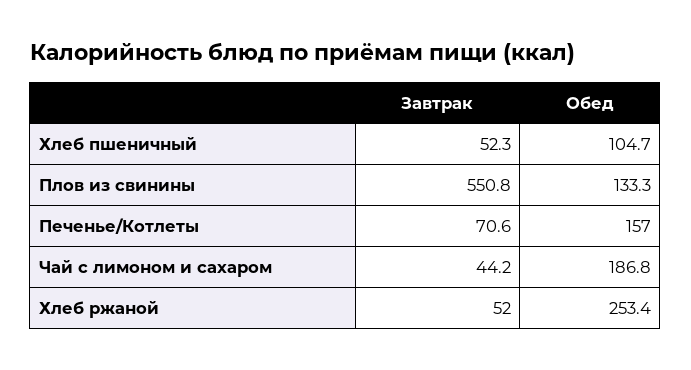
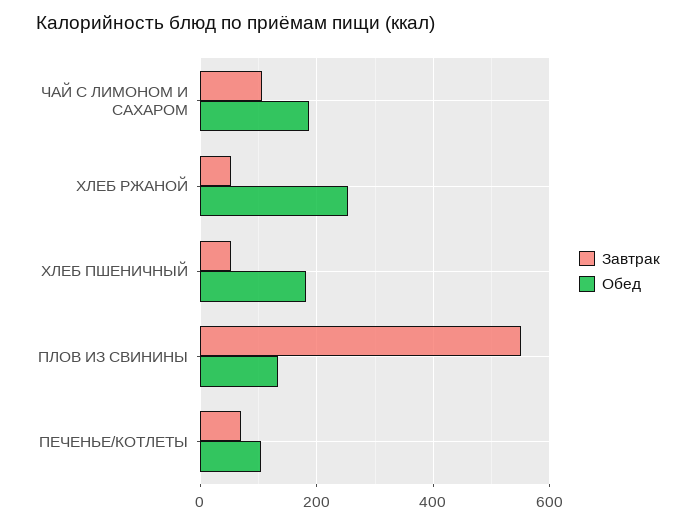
  {
    "Завтрак": {
      "Хлеб пшеничный": 52.3,
      "Плов из свинины": 550.8,
      "Печенье/Котлеты": 70.6,
-     "Чай с лимоном и сахаром": 44.2,
+     "Чай с лимоном и сахаром": 100,
      "Хлеб ржаной": 52
    },
    "Обед": {
-     "Хлеб пшеничный": 104.7,
+     "Хлеб пшеничный": 180,
      "Плов из свинины": 133.3,
-     "Печенье/Котлеты": 157,
+     "Печенье/Котлеты": 100,
      "Чай с лимоном и сахаром": 186.8,
      "Хлеб ржаной": 253.4
    }
  }

